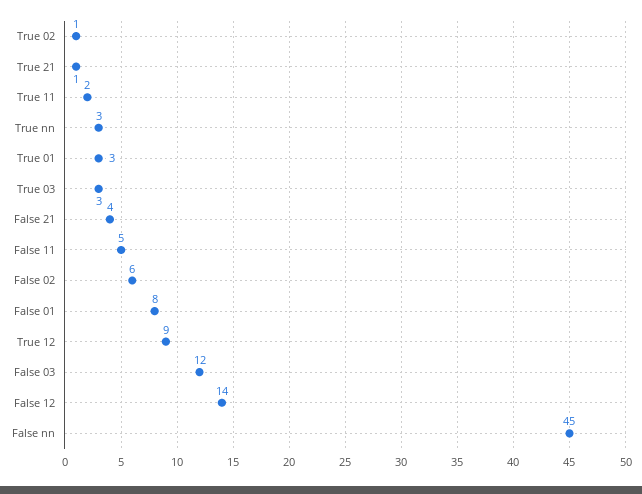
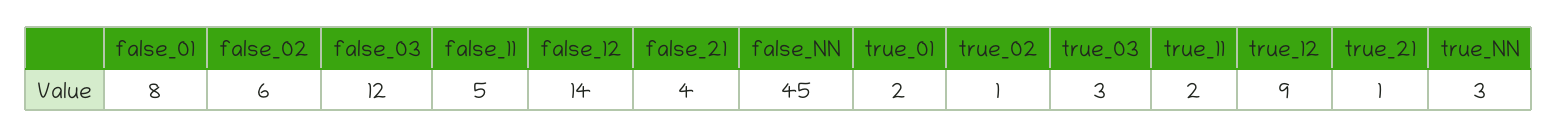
  {
    "True 02": 1,
    "True 21": 1,
    "True 11": 2,
    "True nn": 3,
-   "True 01": 3,
+   "True 01": 2,
    "True 03": 3,
    "False 21": 4,
    "False 11": 5,
    "False 02": 6,
    "False 01": 8,
    "True 12": 9,
    "False 03": 12,
    "False 12": 14,
    "False nn": 45
  }

